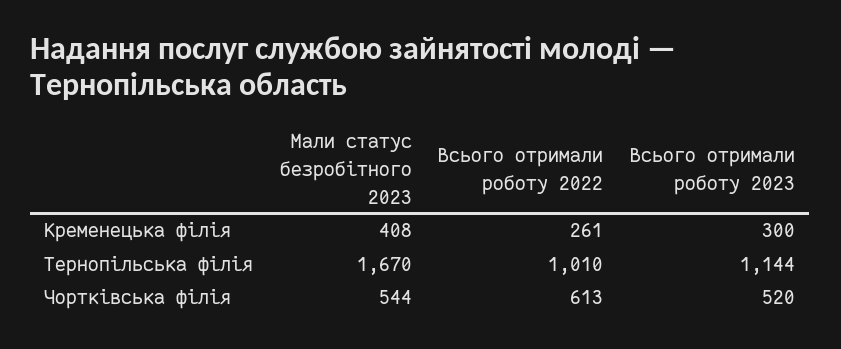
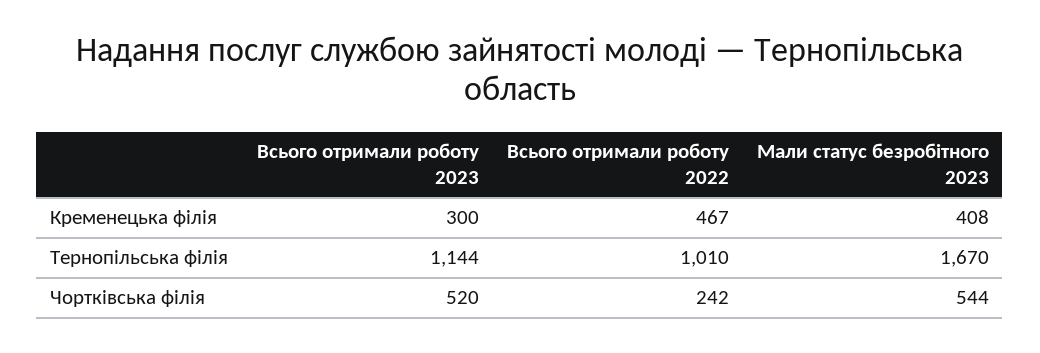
  {
    "Мали статус безробітного 2023": {
      "Кременецька філія": 408,
      "Тернопільська філія": 1670,
      "Чортківська філія": 544
    },
    "Всього отримали роботу 2022": {
-     "Кременецька філія": 261,
+     "Кременецька філія": 467,
      "Тернопільська філія": 1010,
-     "Чортківська філія": 613
+     "Чортківська філія": 242
    },
    "Всього отримали роботу 2023": {
      "Кременецька філія": 300,
      "Тернопільська філія": 1144,
      "Чортківська філія": 520
    }
  }

